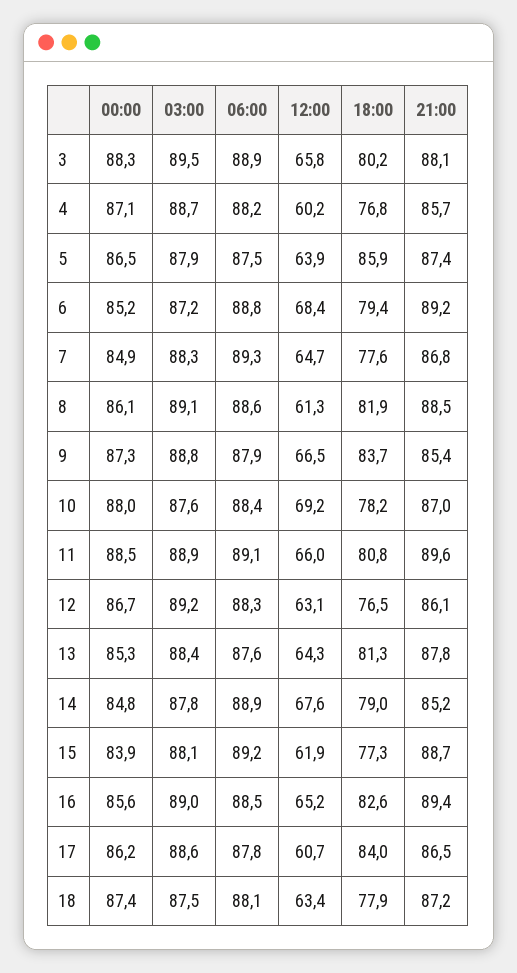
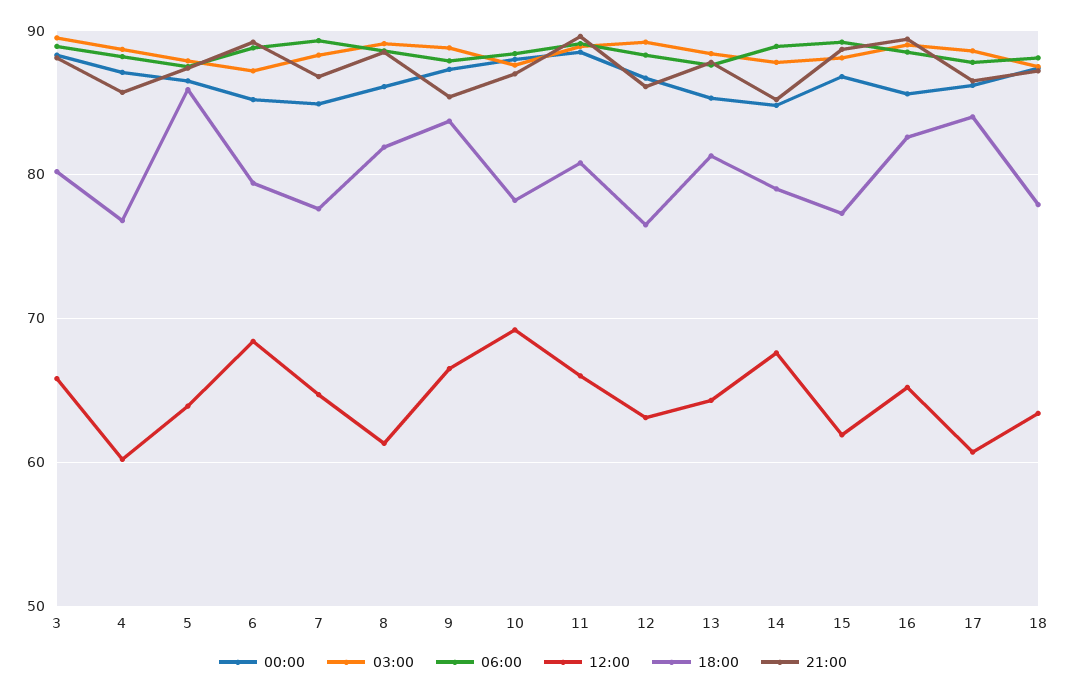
  {
    "00:00": {
      "3": 88.3,
      "4": 87.1,
      "5": 86.5,
      "6": 85.2,
      "7": 84.9,
      "8": 86.1,
      "9": 87.3,
      "10": 88,
      "11": 88.5,
      "12": 86.7,
      "13": 85.3,
      "14": 84.8,
-     "15": 83.9,
+     "15": 87,
      "16": 85.6,
      "17": 86.2,
      "18": 87.4
    },
    "03:00": {
      "3": 89.5,
      "4": 88.7,
      "5": 87.9,
      "6": 87.2,
      "7": 88.3,
      "8": 89.1,
      "9": 88.8,
      "10": 87.6,
      "11": 88.9,
      "12": 89.2,
      "13": 88.4,
      "14": 87.8,
      "15": 88.1,
      "16": 89,
      "17": 88.6,
      "18": 87.5
    },
    "06:00": {
      "3": 88.9,
      "4": 88.2,
      "5": 87.5,
      "6": 88.8,
      "7": 89.3,
      "8": 88.6,
      "9": 87.9,
      "10": 88.4,
      "11": 89.1,
      "12": 88.3,
      "13": 87.6,
      "14": 88.9,
      "15": 89.2,
      "16": 88.5,
      "17": 87.8,
      "18": 88.1
    },
    "12:00": {
      "3": 65.8,
      "4": 60.2,
      "5": 63.9,
      "6": 68.4,
      "7": 64.7,
      "8": 61.3,
      "9": 66.5,
      "10": 69.2,
      "11": 66,
      "12": 63.1,
      "13": 64.3,
      "14": 67.6,
      "15": 61.9,
      "16": 65.2,
      "17": 60.7,
      "18": 63.4
    },
    "18:00": {
      "3": 80.2,
      "4": 76.8,
      "5": 85.9,
      "6": 79.4,
      "7": 77.6,
      "8": 81.9,
      "9": 83.7,
      "10": 78.2,
      "11": 80.8,
      "12": 76.5,
      "13": 81.3,
      "14": 79,
      "15": 77.3,
      "16": 82.6,
      "17": 84,
      "18": 77.9
    },
    "21:00": {
      "3": 88.1,
      "4": 85.7,
      "5": 87.4,
      "6": 89.2,
      "7": 86.8,
      "8": 88.5,
      "9": 85.4,
      "10": 87,
      "11": 89.6,
      "12": 86.1,
      "13": 87.8,
      "14": 85.2,
      "15": 88.7,
      "16": 89.4,
      "17": 86.5,
      "18": 87.2
    }
  }

